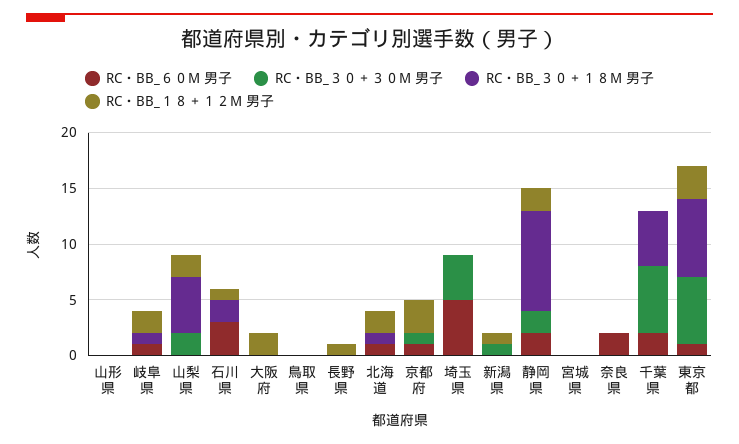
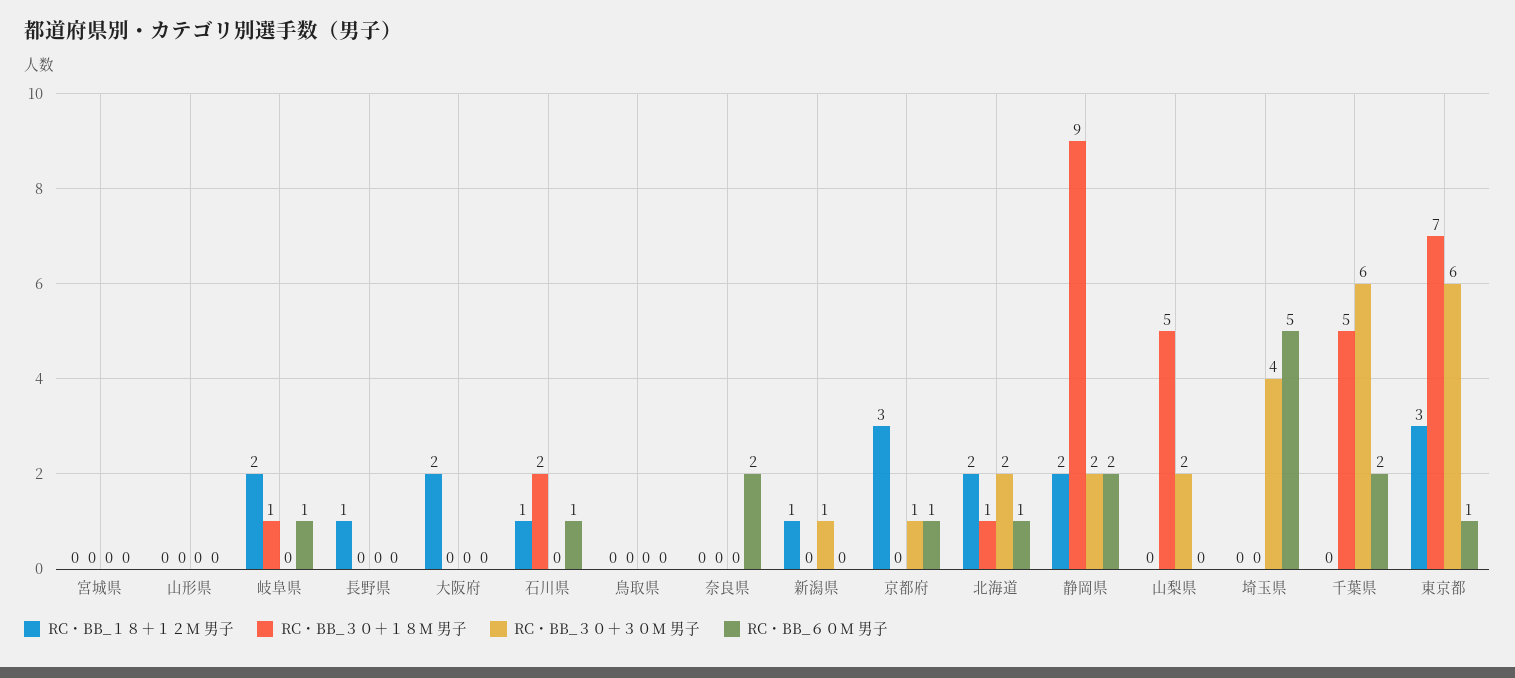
  {
    "RC・BB_６０M 男子": {
      "山形県": 0,
      "岐阜県": 1,
      "山梨県": 0,
-     "石川県": 3,
+     "石川県": 1,
      "大阪府": 0,
      "鳥取県": 0,
      "長野県": 0,
      "北海道": 1,
      "京都府": 1,
      "埼玉県": 5,
      "新潟県": 0,
      "静岡県": 2,
      "宮城県": 0,
      "奈良県": 2,
      "千葉県": 2,
      "東京都": 1
    },
    "RC・BB_３０＋３０M 男子": {
      "山形県": 0,
      "岐阜県": 0,
      "山梨県": 2,
      "石川県": 0,
      "大阪府": 0,
      "鳥取県": 0,
      "長野県": 0,
-     "北海道": 0,
+     "北海道": 2,
      "京都府": 1,
      "埼玉県": 4,
      "新潟県": 1,
      "静岡県": 2,
      "宮城県": 0,
      "奈良県": 0,
      "千葉県": 6,
      "東京都": 6
    },
    "RC・BB_３０＋１８M 男子": {
      "山形県": 0,
      "岐阜県": 1,
      "山梨県": 5,
      "石川県": 2,
      "大阪府": 0,
      "鳥取県": 0,
      "長野県": 0,
      "北海道": 1,
      "京都府": 0,
      "埼玉県": 0,
      "新潟県": 0,
      "静岡県": 9,
      "宮城県": 0,
      "奈良県": 0,
      "千葉県": 5,
      "東京都": 7
    },
    "RC・BB_１８＋１２M 男子": {
      "山形県": 0,
      "岐阜県": 2,
-     "山梨県": 2,
+     "山梨県": 0,
      "石川県": 1,
      "大阪府": 2,
      "鳥取県": 0,
      "長野県": 1,
      "北海道": 2,
      "京都府": 3,
      "埼玉県": 0,
      "新潟県": 1,
      "静岡県": 2,
      "宮城県": 0,
      "奈良県": 0,
      "千葉県": 0,
      "東京都": 3
    }
  }

